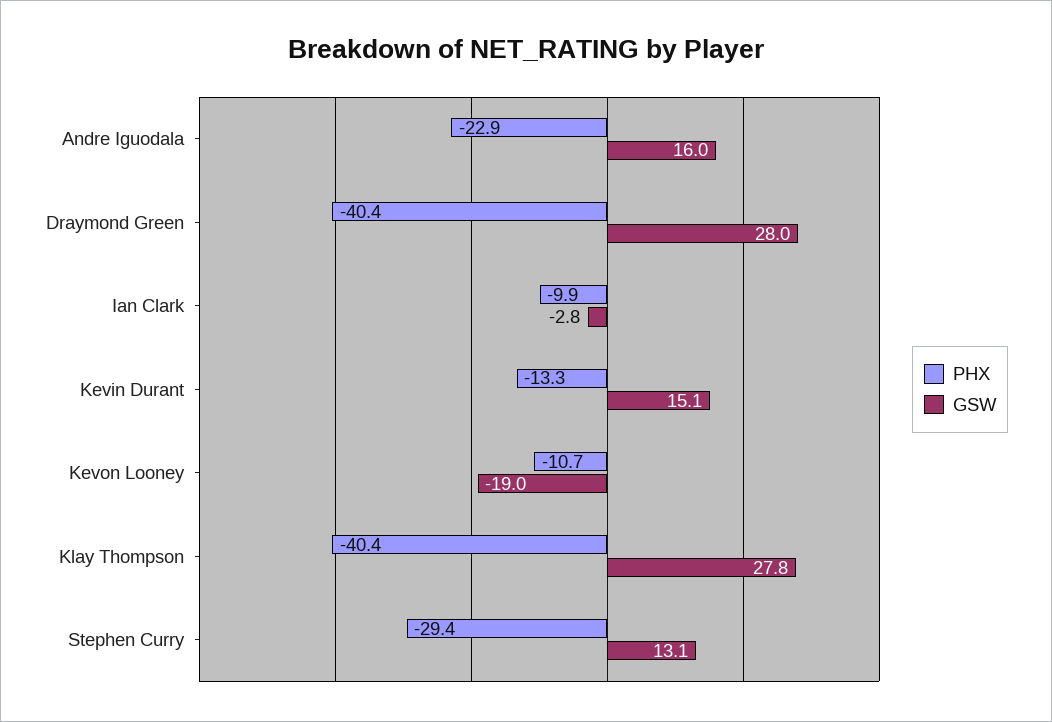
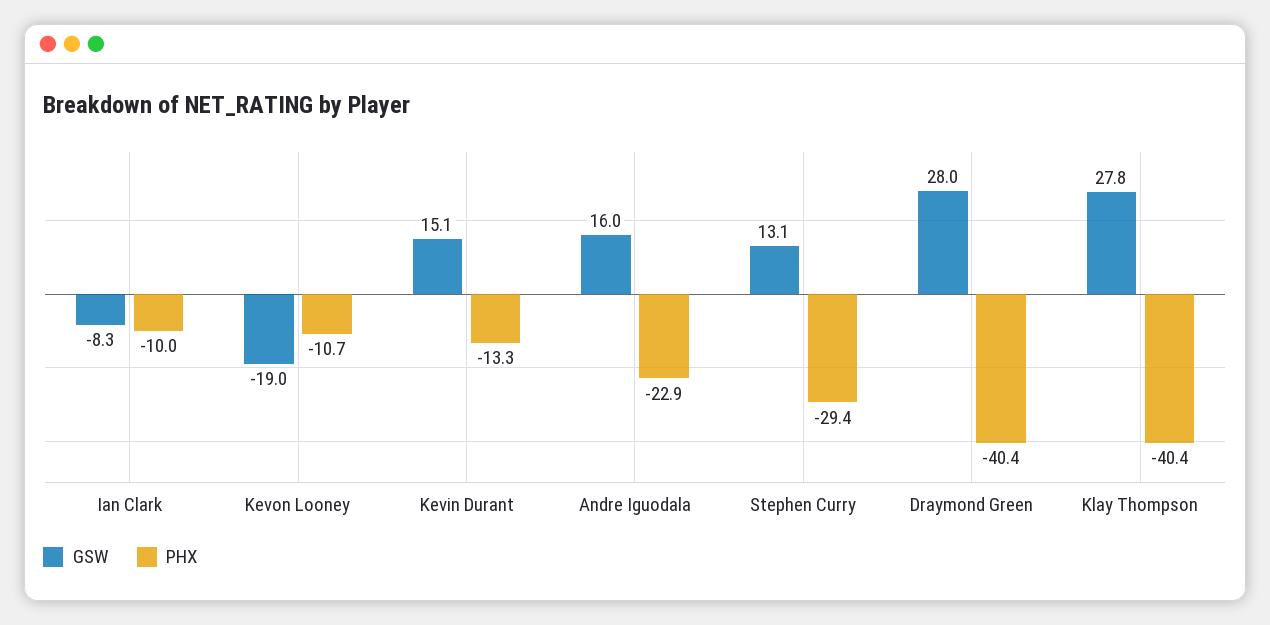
  {
    "PHX": {
      "Andre Iguodala": -22.9,
      "Draymond Green": -40.4,
-     "Ian Clark": -9.9,
+     "Ian Clark": -10,
      "Kevin Durant": -13.3,
      "Kevon Looney": -10.7,
      "Klay Thompson": -40.4,
      "Stephen Curry": -29.4
    },
    "GSW": {
      "Andre Iguodala": 16,
      "Draymond Green": 28,
-     "Ian Clark": -2.8,
+     "Ian Clark": -8.3,
      "Kevin Durant": 15.1,
      "Kevon Looney": -19,
      "Klay Thompson": 27.8,
      "Stephen Curry": 13.1
    }
  }

